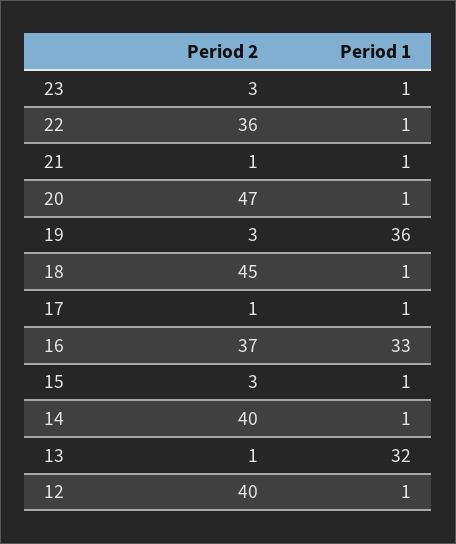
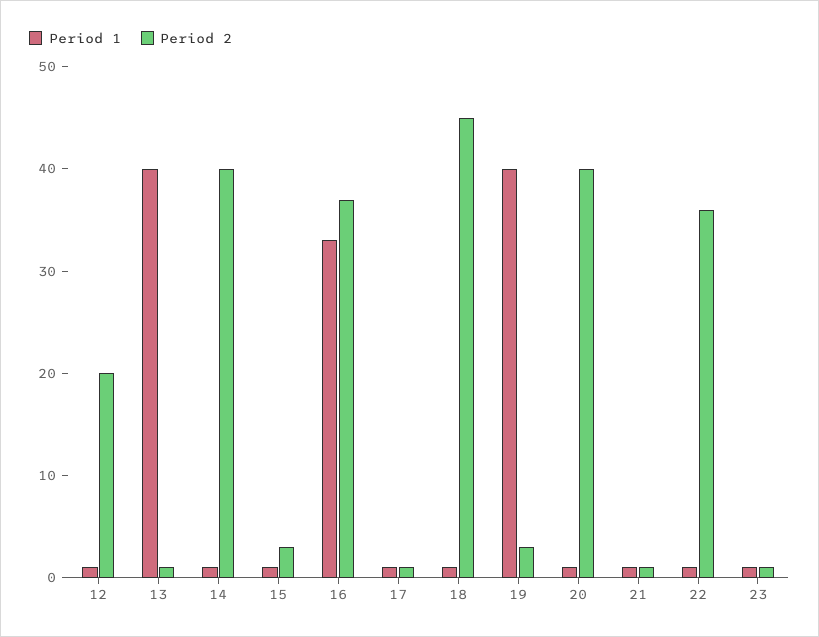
  {
    "Period 2": {
-     "23": 3,
+     "23": 1,
      "22": 36,
      "21": 1,
-     "20": 47,
+     "20": 40,
      "19": 3,
      "18": 45,
      "17": 1,
      "16": 37,
      "15": 3,
      "14": 40,
      "13": 1,
-     "12": 40
+     "12": 20
    },
    "Period 1": {
      "23": 1,
      "22": 1,
      "21": 1,
      "20": 1,
-     "19": 36,
+     "19": 40,
      "18": 1,
      "17": 1,
      "16": 33,
      "15": 1,
      "14": 1,
-     "13": 32,
+     "13": 40,
      "12": 1
    }
  }

